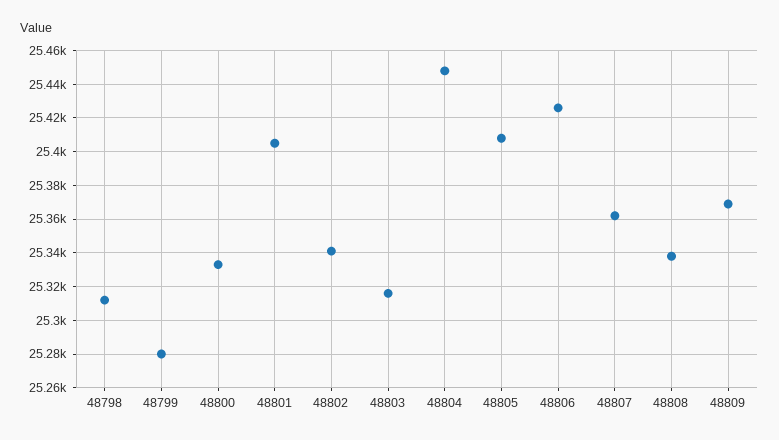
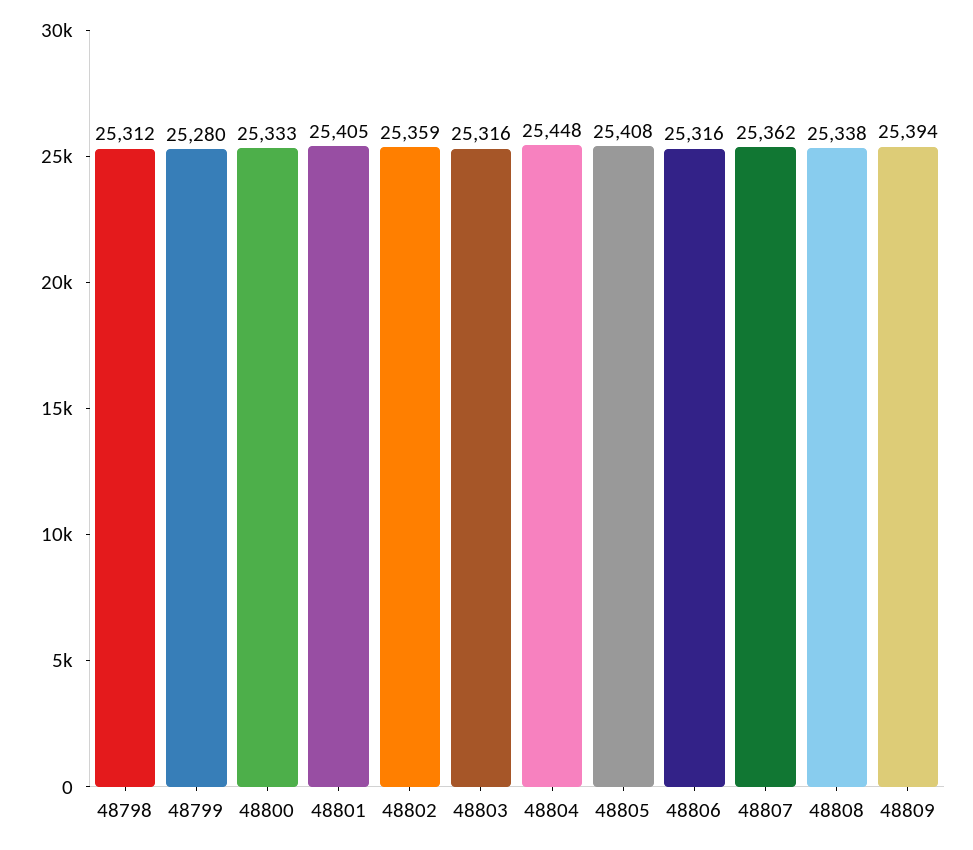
  {
    "48798": 25312,
    "48799": 25280,
    "48800": 25333,
    "48801": 25405,
-   "48802": 25340,
+   "48802": 25359,
    "48803": 25316,
    "48804": 25448,
    "48805": 25408,
-   "48806": 25425,
+   "48806": 25316,
    "48807": 25362,
    "48808": 25338,
-   "48809": 25370
+   "48809": 25394
  }

